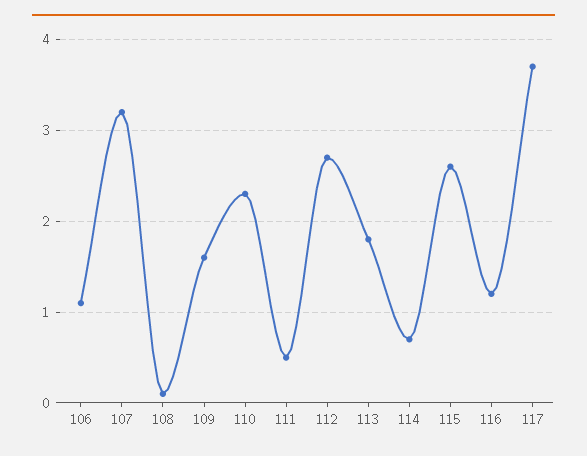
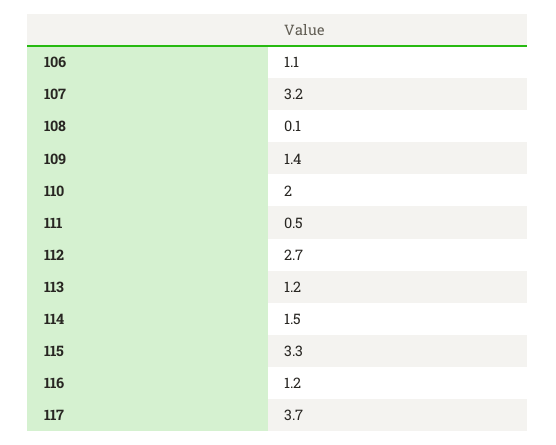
  {
    "106": 1.1,
    "107": 3.2,
    "108": 0.1,
-   "109": 1.6,
+   "109": 1.4,
-   "110": 2.3,
+   "110": 2,
    "111": 0.5,
    "112": 2.7,
-   "113": 1.8,
+   "113": 1.2,
-   "114": 0.7,
+   "114": 1.5,
-   "115": 2.6,
+   "115": 3.3,
    "116": 1.2,
    "117": 3.7
  }

